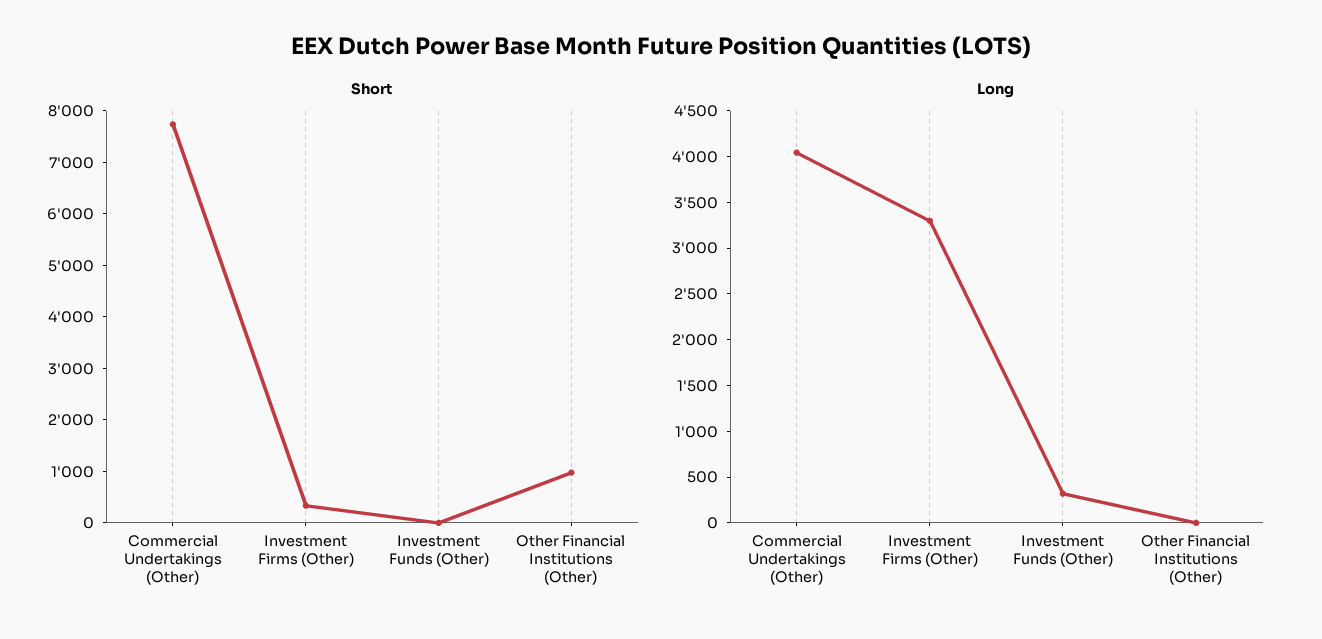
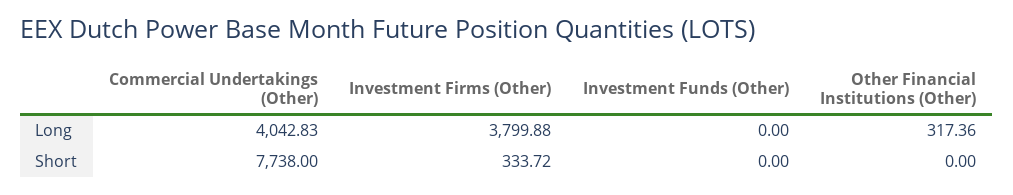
  {
    "Short": {
      "Commercial Undertakings (Other)": 7738,
      "Investment Firms (Other)": 333.72,
      "Investment Funds (Other)": 0,
-     "Other Financial Institutions (Other)": 1000
+     "Other Financial Institutions (Other)": 0
    },
    "Long": {
      "Commercial Undertakings (Other)": 4042.83,
-     "Investment Firms (Other)": 3300,
+     "Investment Firms (Other)": 3799.88,
-     "Investment Funds (Other)": 300,
+     "Investment Funds (Other)": 0,
-     "Other Financial Institutions (Other)": 0
+     "Other Financial Institutions (Other)": 317.36
    }
  }

